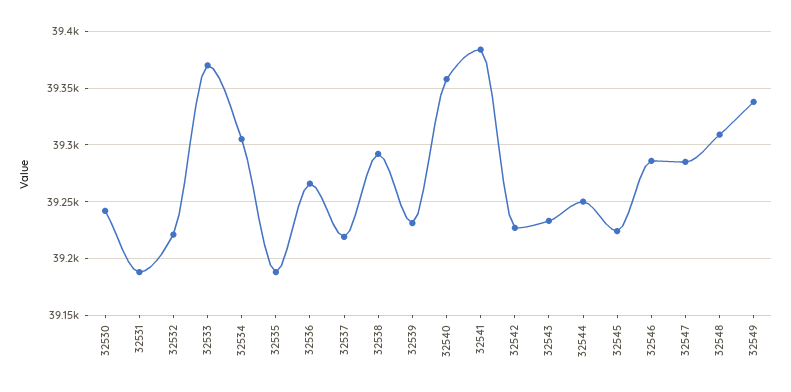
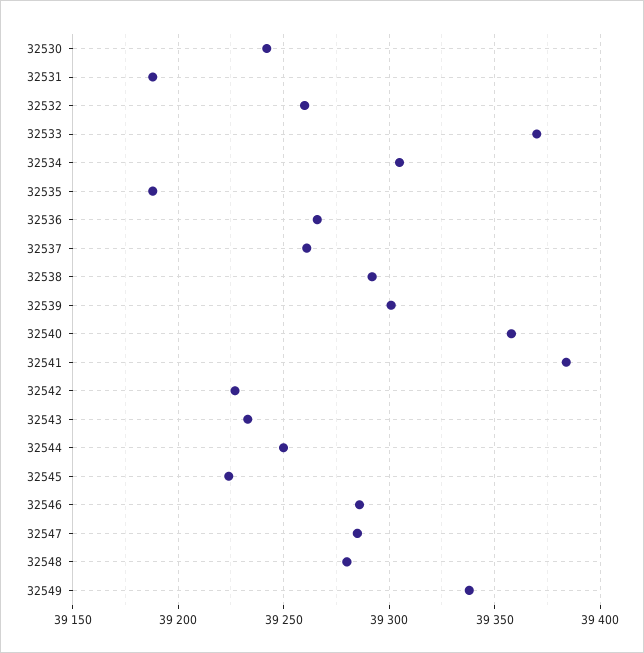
  {
    "32530": 39240,
    "32531": 39190,
-   "32532": 39220,
+   "32532": 39260,
    "32533": 39370,
    "32534": 39305,
    "32535": 39190,
    "32536": 39265,
-   "32537": 39220,
+   "32537": 39260,
    "32538": 39290,
-   "32539": 39230,
+   "32539": 39300,
    "32540": 39360,
    "32541": 39385,
    "32542": 39225,
    "32543": 39235,
    "32544": 39250,
    "32545": 39225,
    "32546": 39285,
    "32547": 39285,
-   "32548": 39310,
+   "32548": 39280,
    "32549": 39340
  }

